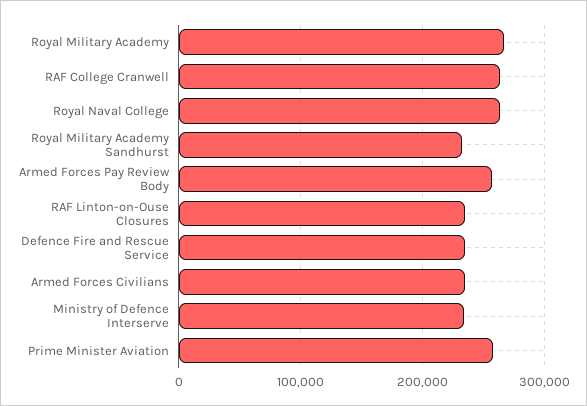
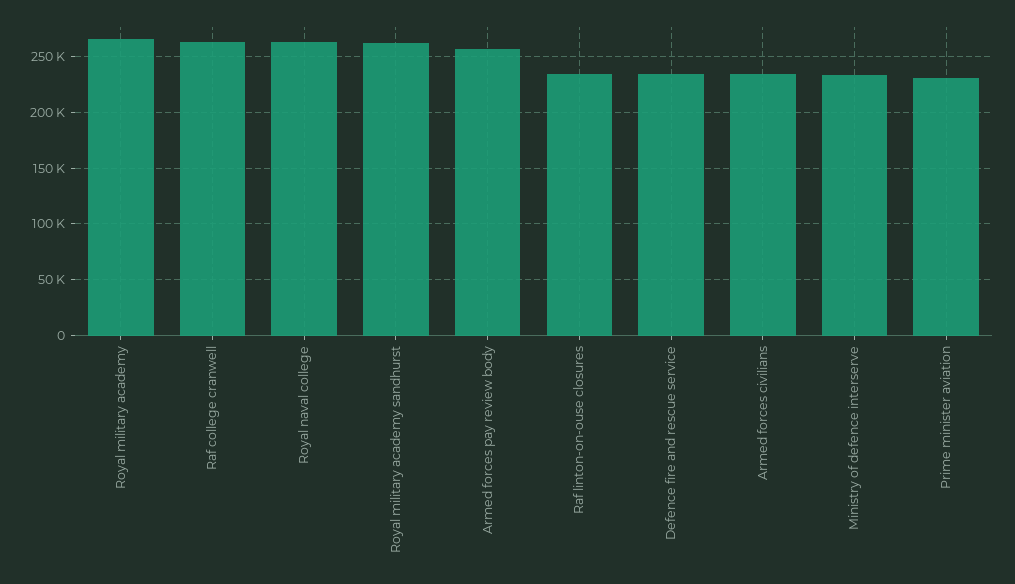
  {
    "Royal Military Academy": 270000,
    "RAF College Cranwell": 260000,
    "Royal Naval College": 260000,
-   "Royal Military Academy Sandhurst": 230000,
+   "Royal Military Academy Sandhurst": 260000,
    "Armed Forces Pay Review Body": 260000,
    "RAF Linton-on-Ouse Closures": 230000,
    "Defence Fire and Rescue Service": 230000,
    "Armed Forces Civilians": 230000,
    "Ministry of Defence Interserve": 230000,
-   "Prime Minister Aviation": 260000
+   "Prime Minister Aviation": 230000
  }

